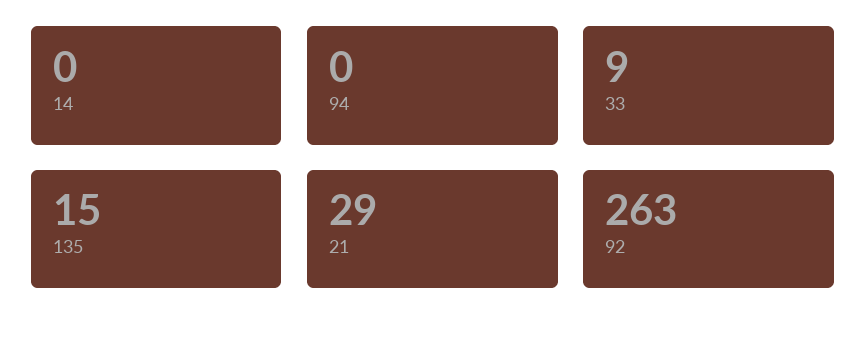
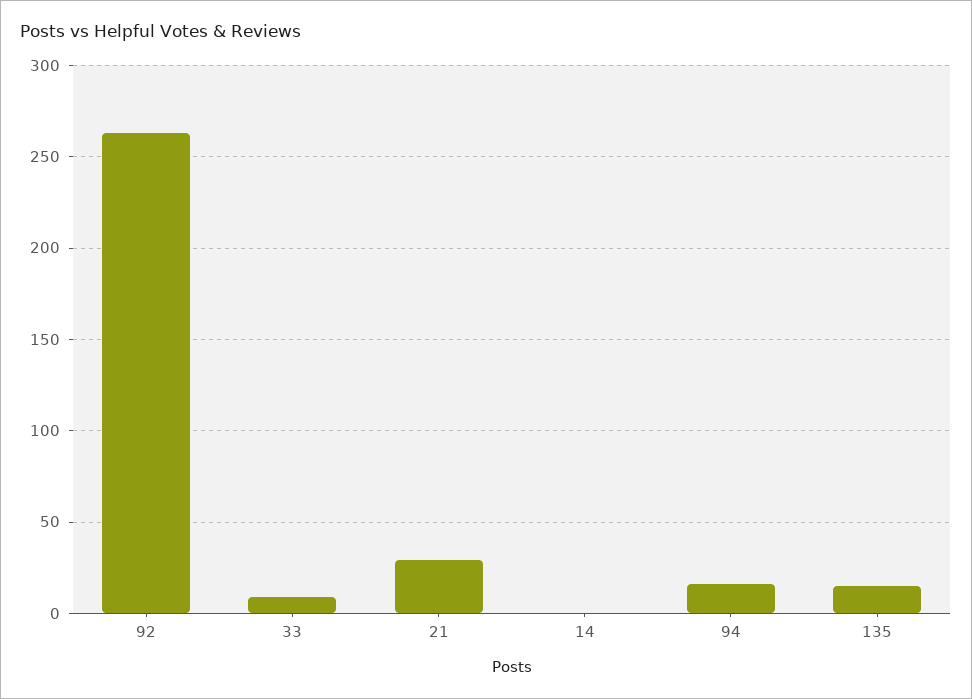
  {
    "14": 0,
-   "94": 0,
+   "94": 15,
    "33": 9,
    "135": 15,
    "21": 29,
    "92": 263
  }

